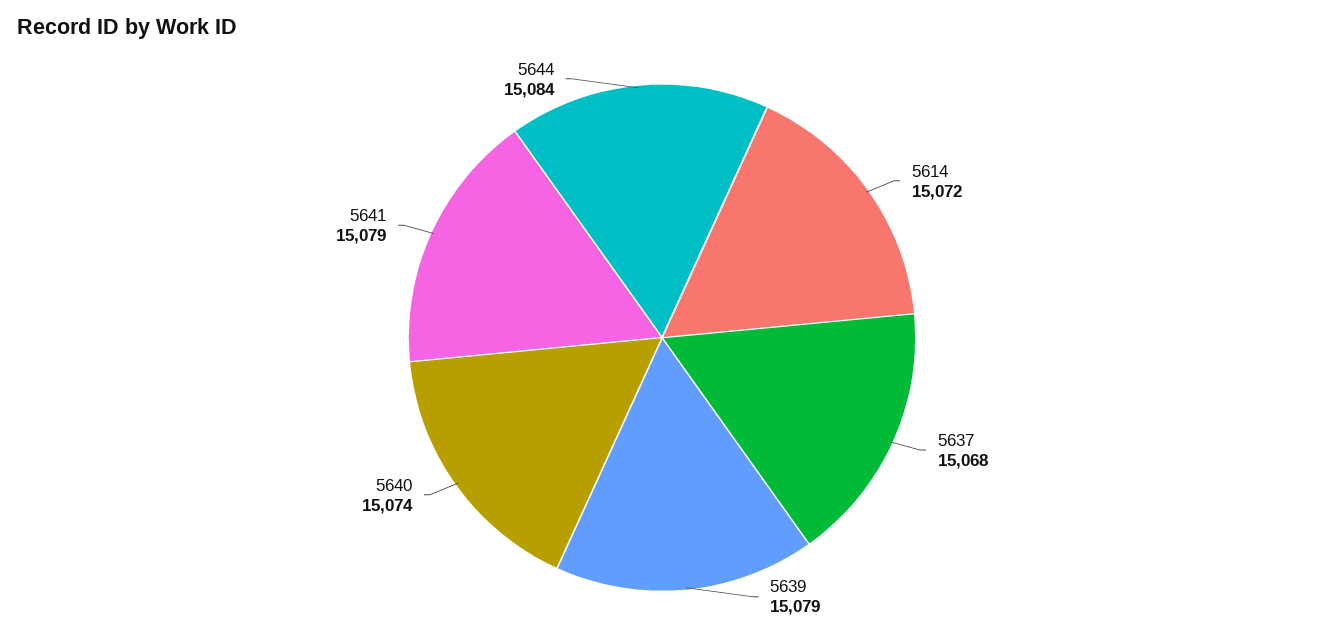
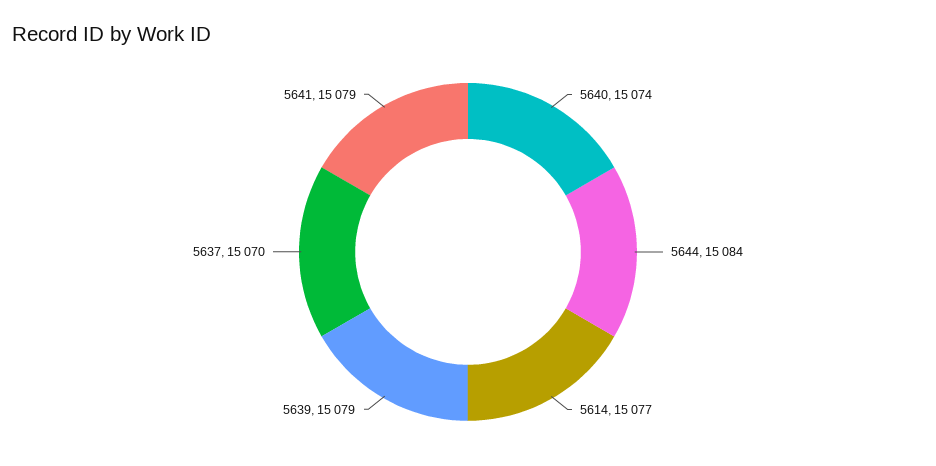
  {
-   "5614": 15072,
+   "5614": 15077,
-   "5637": 15068,
+   "5637": 15070,
    "5639": 15079,
    "5640": 15074,
    "5641": 15079,
    "5644": 15084
  }

